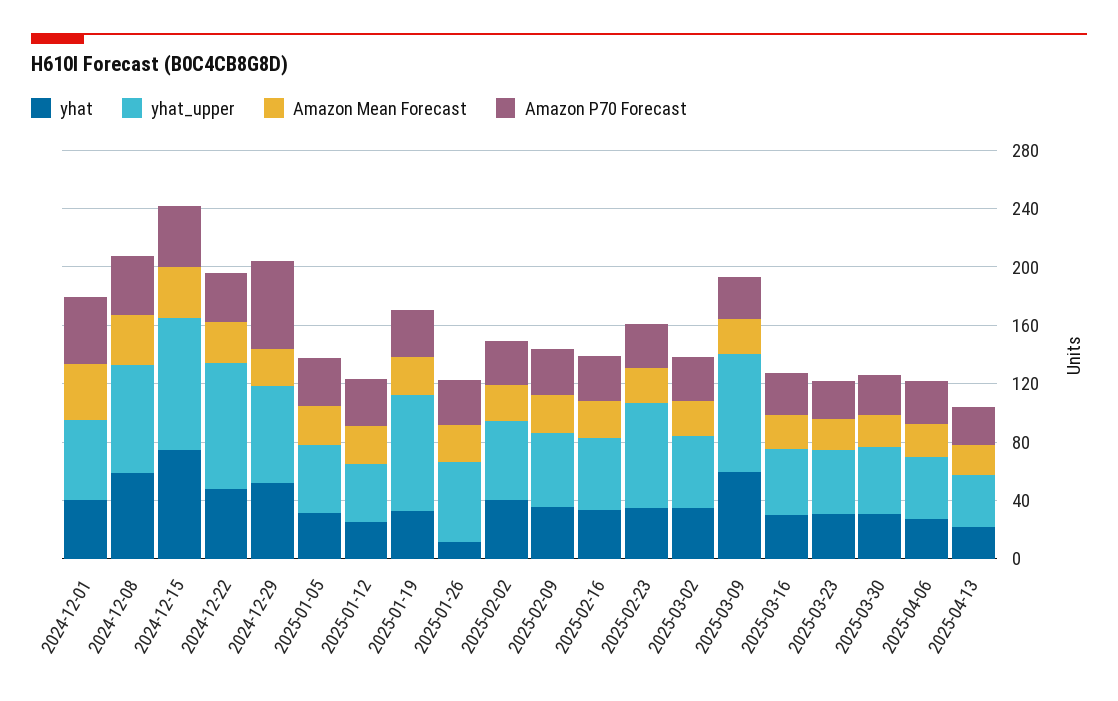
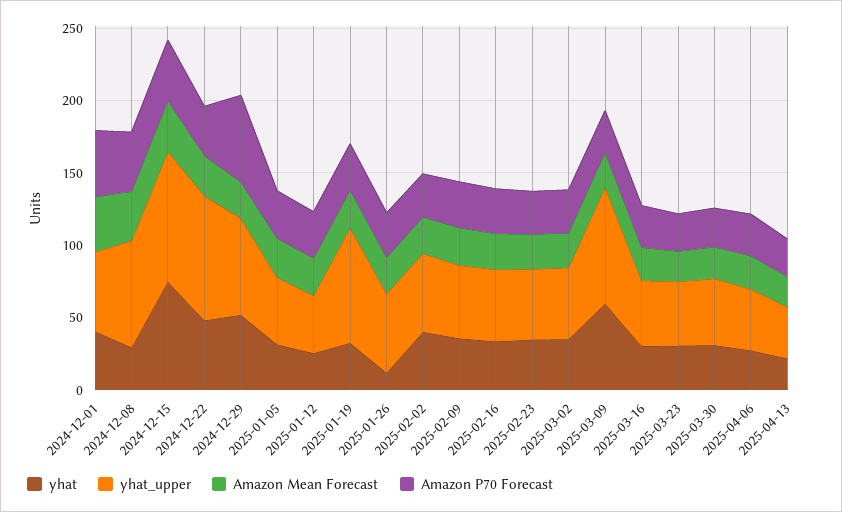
  {
    "yhat": {
      "2024-12-01": 40,
-     "2024-12-08": 60,
+     "2024-12-08": 30,
      "2024-12-15": 70,
      "2024-12-22": 50,
      "2024-12-29": 50,
      "2025-01-05": 30,
      "2025-01-12": 30,
      "2025-01-19": 30,
      "2025-01-26": 10,
      "2025-02-02": 40,
      "2025-02-09": 40,
      "2025-02-16": 30,
      "2025-02-23": 30,
      "2025-03-02": 40,
      "2025-03-09": 60,
      "2025-03-16": 30,
      "2025-03-23": 30,
      "2025-03-30": 30,
      "2025-04-06": 30,
      "2025-04-13": 20
    },
    "yhat_upper": {
      "2024-12-01": 50,
      "2024-12-08": 70,
      "2024-12-15": 90,
      "2024-12-22": 90,
      "2024-12-29": 70,
      "2025-01-05": 50,
      "2025-01-12": 40,
      "2025-01-19": 80,
      "2025-01-26": 50,
      "2025-02-02": 50,
      "2025-02-09": 50,
      "2025-02-16": 50,
-     "2025-02-23": 70,
+     "2025-02-23": 50,
      "2025-03-02": 50,
      "2025-03-09": 80,
      "2025-03-16": 50,
      "2025-03-23": 40,
      "2025-03-30": 50,
      "2025-04-06": 40,
      "2025-04-13": 40
    },
    "Amazon Mean Forecast": {
      "2024-12-01": 40,
      "2024-12-08": 30,
      "2024-12-15": 40,
      "2024-12-22": 30,
      "2024-12-29": 30,
      "2025-01-05": 30,
      "2025-01-12": 30,
      "2025-01-19": 30,
      "2025-01-26": 30,
      "2025-02-02": 30,
      "2025-02-09": 30,
      "2025-02-16": 30,
      "2025-02-23": 20,
      "2025-03-02": 20,
      "2025-03-09": 20,
      "2025-03-16": 20,
      "2025-03-23": 20,
      "2025-03-30": 20,
      "2025-04-06": 20,
      "2025-04-13": 20
    },
    "Amazon P70 Forecast": {
      "2024-12-01": 50,
      "2024-12-08": 40,
      "2024-12-15": 40,
      "2024-12-22": 30,
      "2024-12-29": 60,
      "2025-01-05": 30,
      "2025-01-12": 30,
      "2025-01-19": 30,
      "2025-01-26": 30,
      "2025-02-02": 30,
      "2025-02-09": 30,
      "2025-02-16": 30,
      "2025-02-23": 30,
      "2025-03-02": 30,
      "2025-03-09": 30,
      "2025-03-16": 30,
      "2025-03-23": 30,
      "2025-03-30": 30,
      "2025-04-06": 30,
      "2025-04-13": 30
    }
  }

